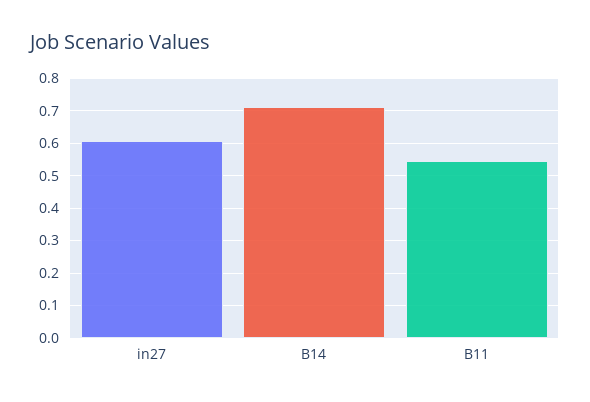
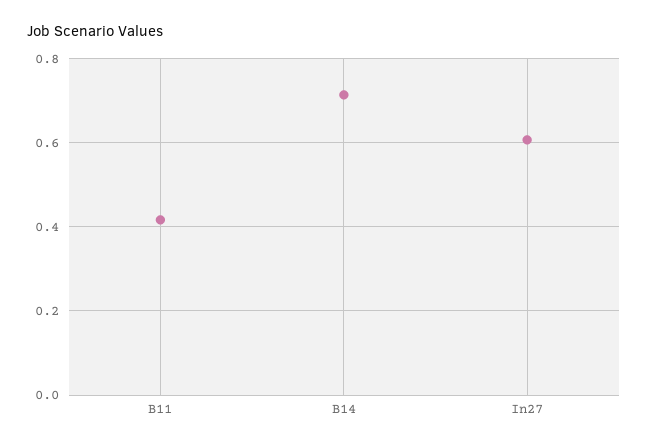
  {
    "in27": 0.6,
    "B14": 0.72,
-   "B11": 0.54
+   "B11": 0.42
  }

